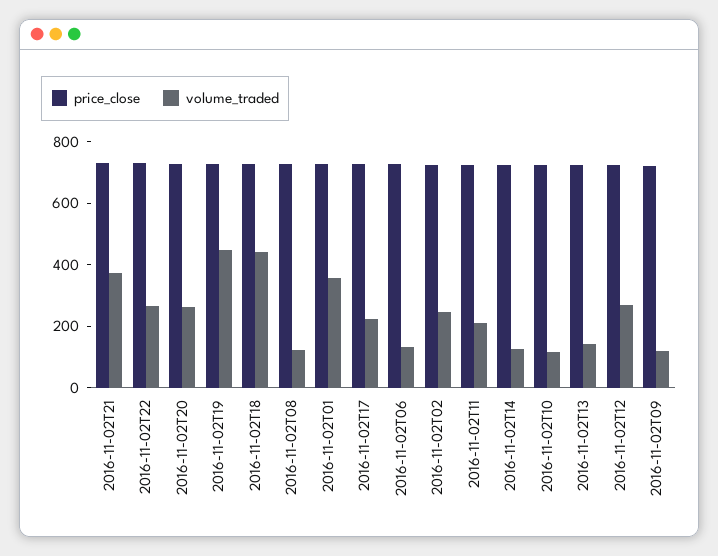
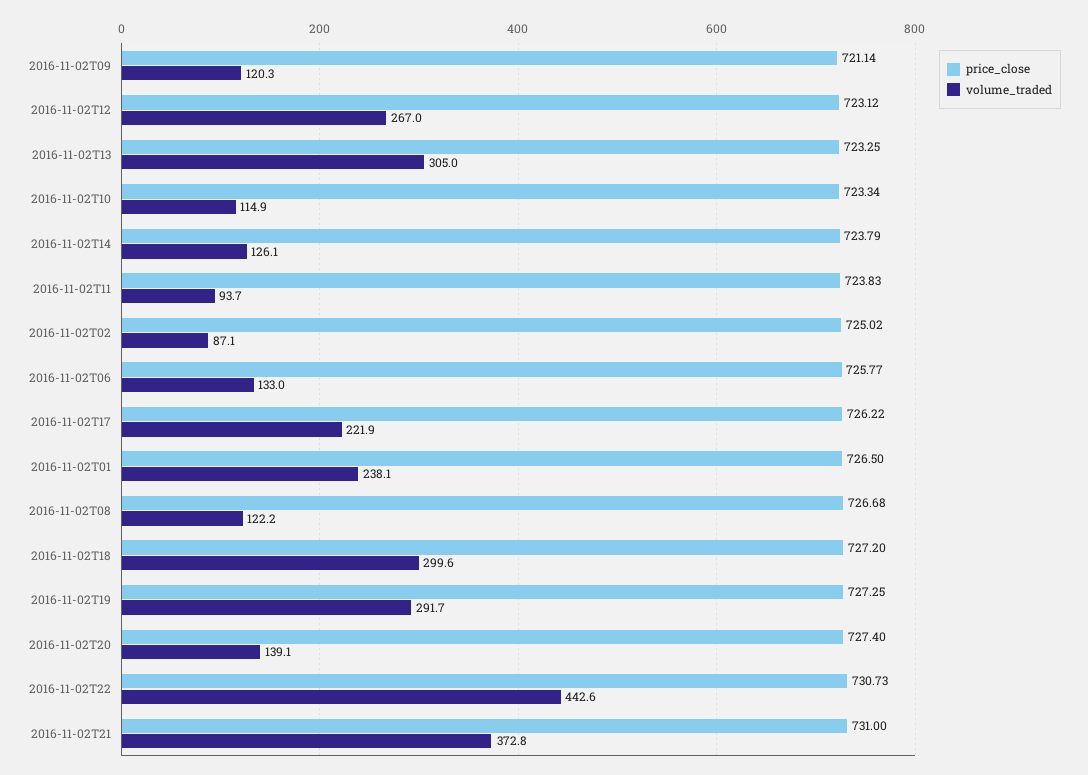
  {
    "price_close": {
      "2016-11-02T21": 731,
      "2016-11-02T22": 730.73,
      "2016-11-02T20": 727.4,
      "2016-11-02T19": 727.25,
      "2016-11-02T18": 727.2,
      "2016-11-02T08": 726.68,
      "2016-11-02T01": 726.5,
      "2016-11-02T17": 726.22,
      "2016-11-02T06": 725.77,
      "2016-11-02T02": 725.02,
      "2016-11-02T11": 723.83,
      "2016-11-02T14": 723.79,
      "2016-11-02T10": 723.34,
      "2016-11-02T13": 723.25,
      "2016-11-02T12": 723.12,
      "2016-11-02T09": 721.14
    },
    "volume_traded": {
      "2016-11-02T21": 372.8,
-     "2016-11-02T22": 250,
+     "2016-11-02T22": 442.6,
-     "2016-11-02T20": 250,
+     "2016-11-02T20": 139.1,
-     "2016-11-02T19": 450,
+     "2016-11-02T19": 291.7,
-     "2016-11-02T18": 450,
+     "2016-11-02T18": 299.6,
      "2016-11-02T08": 122.2,
-     "2016-11-02T01": 350,
+     "2016-11-02T01": 238.1,
      "2016-11-02T17": 221.9,
      "2016-11-02T06": 133,
-     "2016-11-02T02": 250,
+     "2016-11-02T02": 87.1,
-     "2016-11-02T11": 200,
+     "2016-11-02T11": 93.7,
      "2016-11-02T14": 126.1,
      "2016-11-02T10": 114.9,
-     "2016-11-02T13": 150,
+     "2016-11-02T13": 305,
      "2016-11-02T12": 267,
      "2016-11-02T09": 120.3
    }
  }

